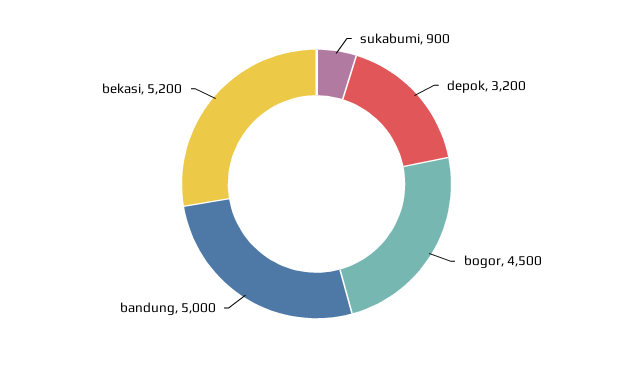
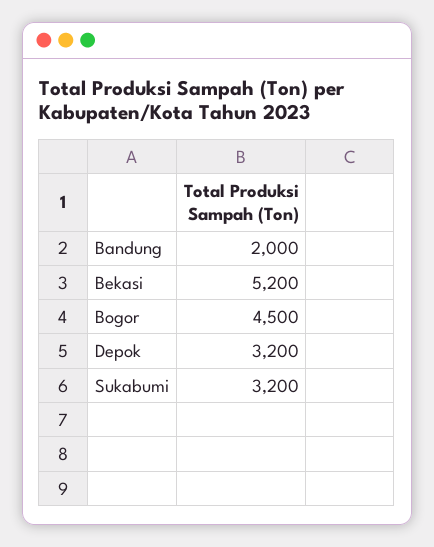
  {
-   "sukabumi": 900,
+   "sukabumi": 3200,
    "depok": 3200,
    "bogor": 4500,
-   "bandung": 5000,
+   "bandung": 2000,
    "bekasi": 5200
  }

